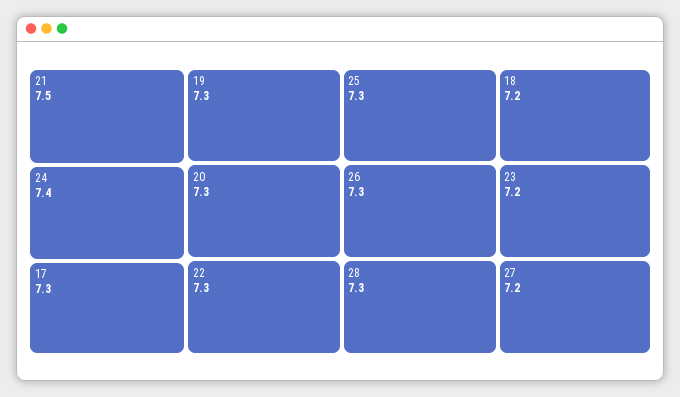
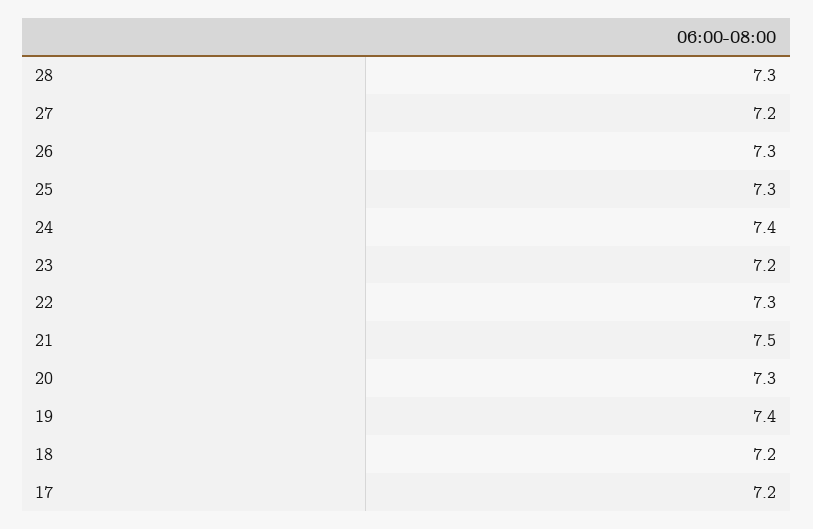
  {
    "21": 7.5,
    "24": 7.4,
-   "17": 7.3,
+   "17": 7.2,
-   "19": 7.3,
+   "19": 7.4,
    "20": 7.3,
    "22": 7.3,
    "25": 7.3,
    "26": 7.3,
    "28": 7.3,
    "18": 7.2,
    "23": 7.2,
    "27": 7.2
  }

